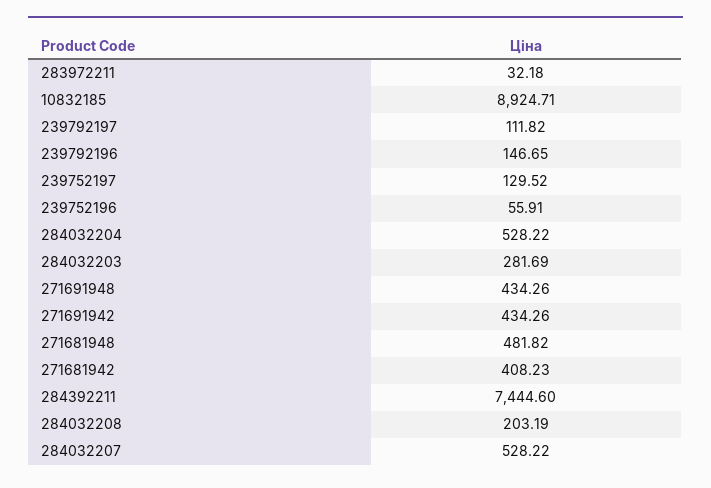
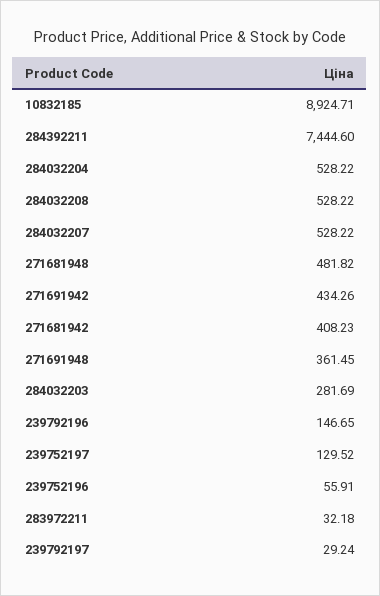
  {
    "283972211": 32.18,
    "10832185": 8924.71,
-   "239792197": 111.82,
+   "239792197": 29.24,
    "239792196": 146.65,
    "239752197": 129.52,
    "239752196": 55.91,
    "284032204": 528.22,
    "284032203": 281.69,
-   "271691948": 434.26,
+   "271691948": 361.45,
    "271691942": 434.26,
    "271681948": 481.82,
    "271681942": 408.23,
    "284392211": 7444.6,
-   "284032208": 203.19,
+   "284032208": 528.22,
    "284032207": 528.22
  }

